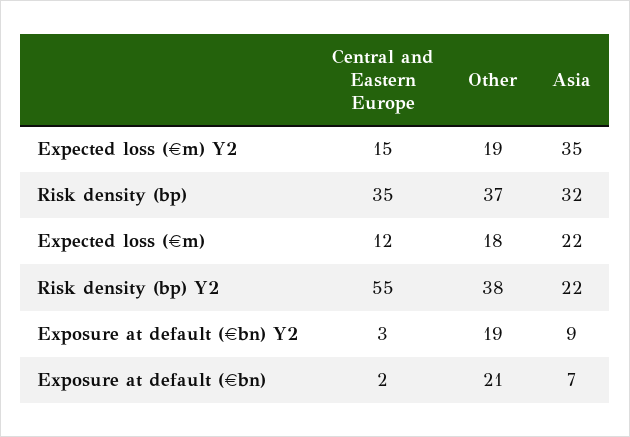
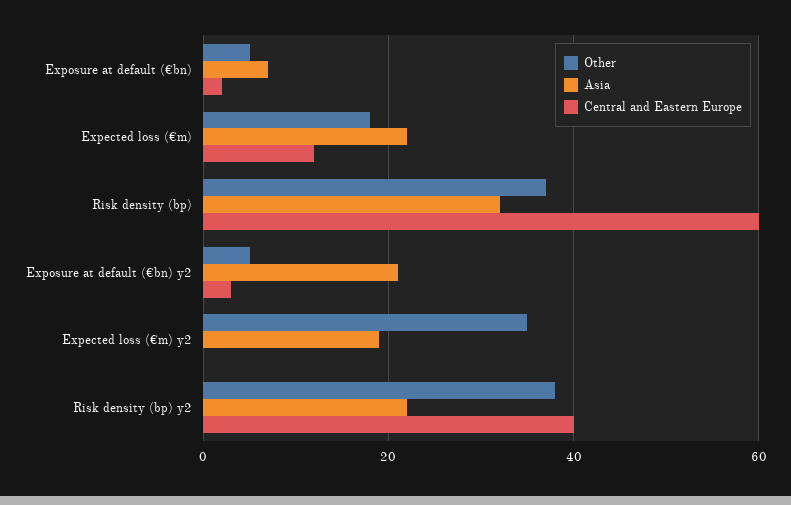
  {
    "Central and Eastern Europe": {
-     "Expected loss (€m) Y2": 15,
+     "Expected loss (€m) Y2": 0,
-     "Risk density (bp)": 35,
+     "Risk density (bp)": 60,
      "Expected loss (€m)": 12,
-     "Risk density (bp) Y2": 55,
+     "Risk density (bp) Y2": 40,
      "Exposure at default (€bn) Y2": 3,
      "Exposure at default (€bn)": 2
    },
    "Other": {
-     "Expected loss (€m) Y2": 19,
+     "Expected loss (€m) Y2": 35,
      "Risk density (bp)": 37,
      "Expected loss (€m)": 18,
      "Risk density (bp) Y2": 38,
-     "Exposure at default (€bn) Y2": 19,
+     "Exposure at default (€bn) Y2": 5,
-     "Exposure at default (€bn)": 21
+     "Exposure at default (€bn)": 5
    },
    "Asia": {
-     "Expected loss (€m) Y2": 35,
+     "Expected loss (€m) Y2": 20,
      "Risk density (bp)": 32,
      "Expected loss (€m)": 22,
      "Risk density (bp) Y2": 22,
-     "Exposure at default (€bn) Y2": 9,
+     "Exposure at default (€bn) Y2": 20,
      "Exposure at default (€bn)": 7
    }
  }

